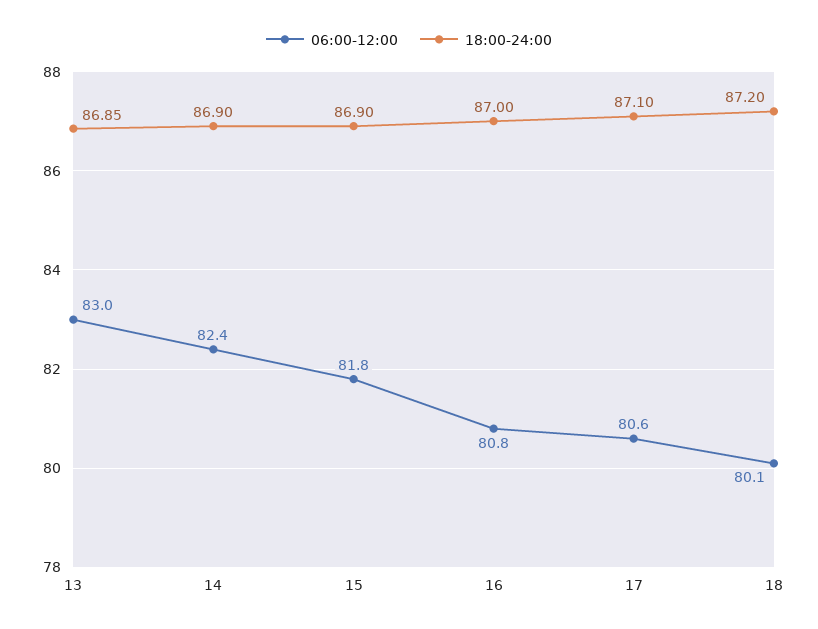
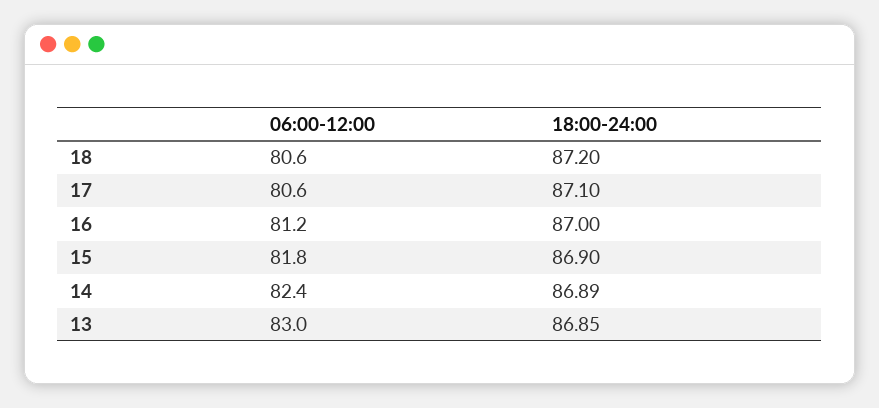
  {
    "06:00-12:00": {
      "13": 83,
      "14": 82.4,
      "15": 81.8,
-     "16": 80.8,
+     "16": 81.2,
      "17": 80.6,
-     "18": 80.1
+     "18": 80.6
    },
    "18:00-24:00": {
      "13": 86.85,
-     "14": 86.9,
+     "14": 86.89,
      "15": 86.9,
      "16": 87,
      "17": 87.1,
      "18": 87.2
    }
  }

